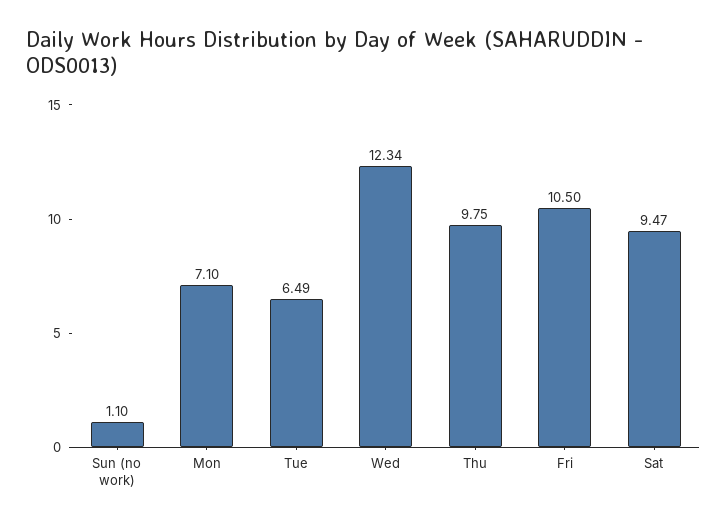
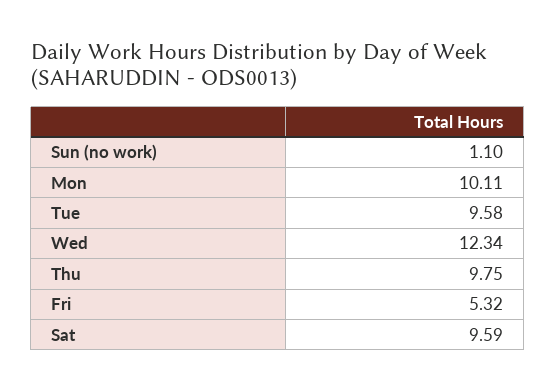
  {
    "Sun (no work)": 1.1,
-   "Mon": 7.1,
+   "Mon": 10.11,
-   "Tue": 6.49,
+   "Tue": 9.58,
    "Wed": 12.34,
    "Thu": 9.75,
-   "Fri": 10.5,
+   "Fri": 5.32,
-   "Sat": 9.47
+   "Sat": 9.59
  }

